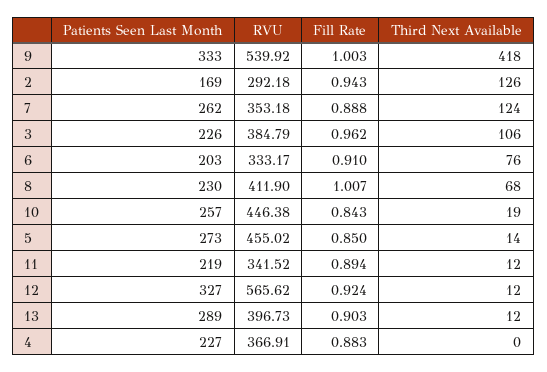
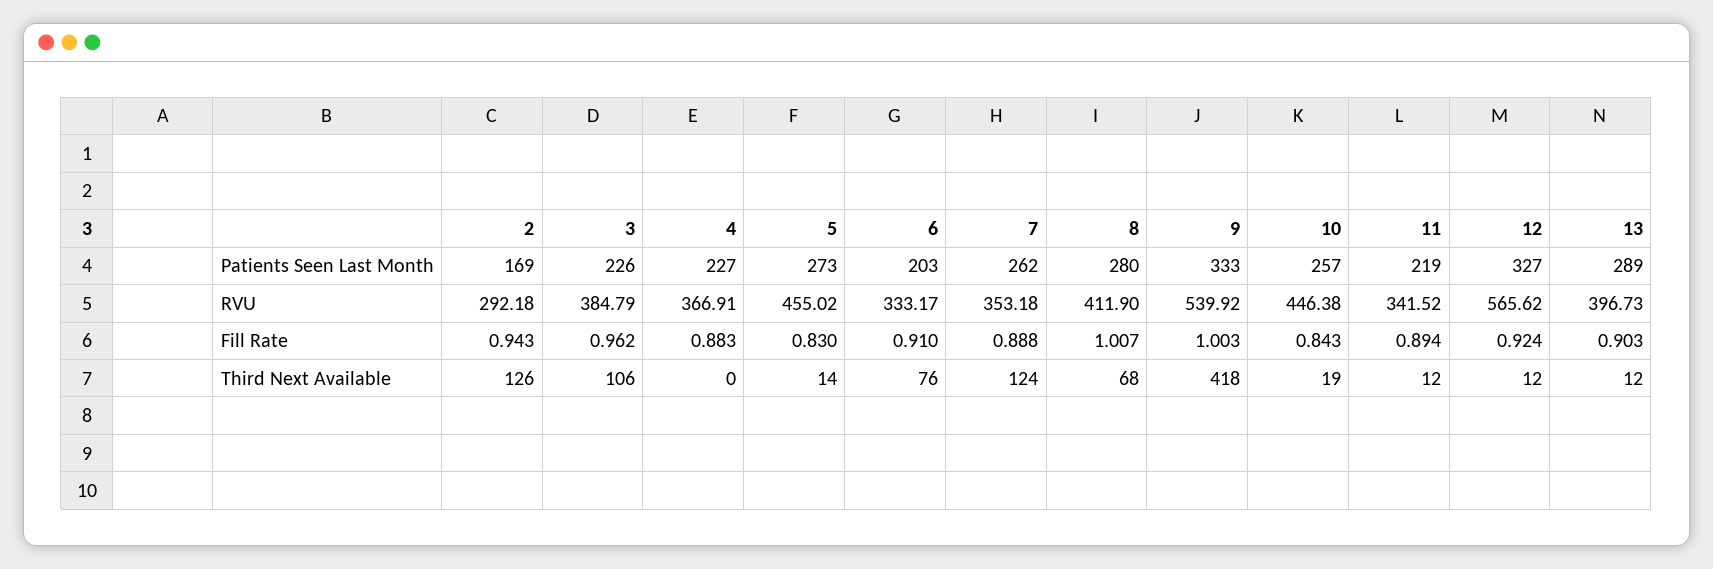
  {
    "Patients Seen Last Month": {
      "9": 333,
      "2": 169,
      "7": 262,
      "3": 226,
      "6": 203,
-     "8": 230,
+     "8": 280,
      "10": 257,
      "5": 273,
      "11": 219,
      "12": 327,
      "13": 289,
      "4": 227
    },
    "RVU": {
      "9": 539.92,
      "2": 292.18,
      "7": 353.18,
      "3": 384.79,
      "6": 333.17,
      "8": 411.9,
      "10": 446.38,
      "5": 455.02,
      "11": 341.52,
      "12": 565.62,
      "13": 396.73,
      "4": 366.91
    },
    "Fill Rate": {
      "9": 1.003,
      "2": 0.943,
      "7": 0.888,
      "3": 0.962,
      "6": 0.91,
      "8": 1.007,
      "10": 0.843,
-     "5": 0.85,
+     "5": 0.83,
      "11": 0.894,
      "12": 0.924,
      "13": 0.903,
      "4": 0.883
    },
    "Third Next Available": {
      "9": 418,
      "2": 126,
      "7": 124,
      "3": 106,
      "6": 76,
      "8": 68,
      "10": 19,
      "5": 14,
      "11": 12,
      "12": 12,
      "13": 12,
      "4": 0
    }
  }

